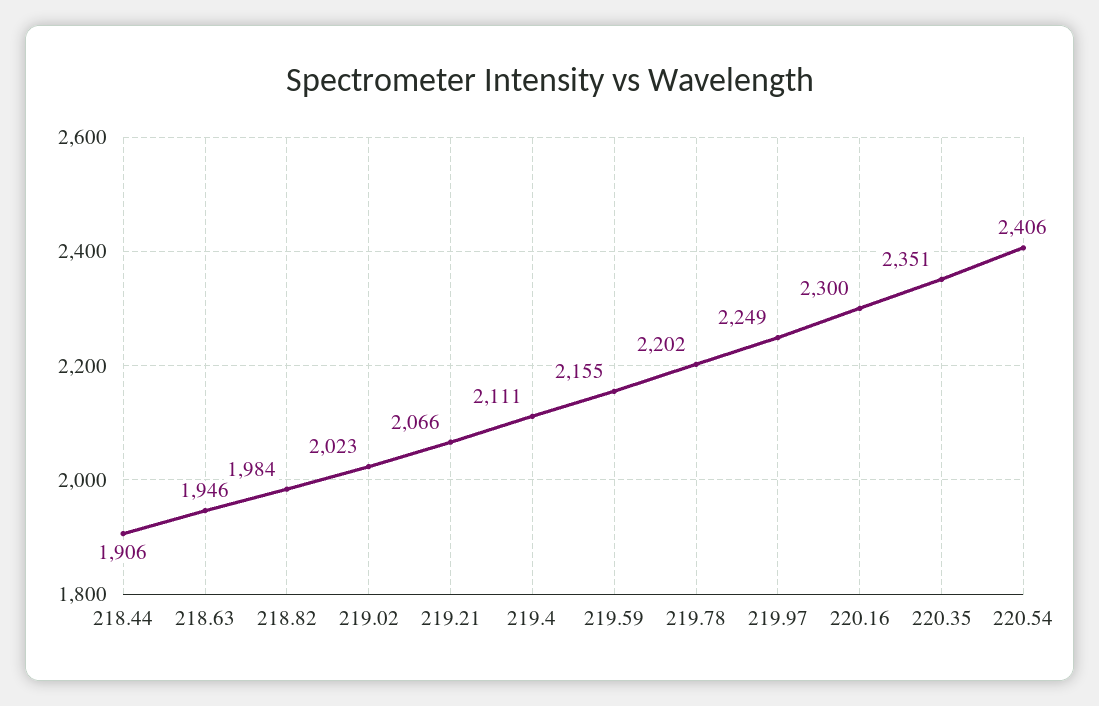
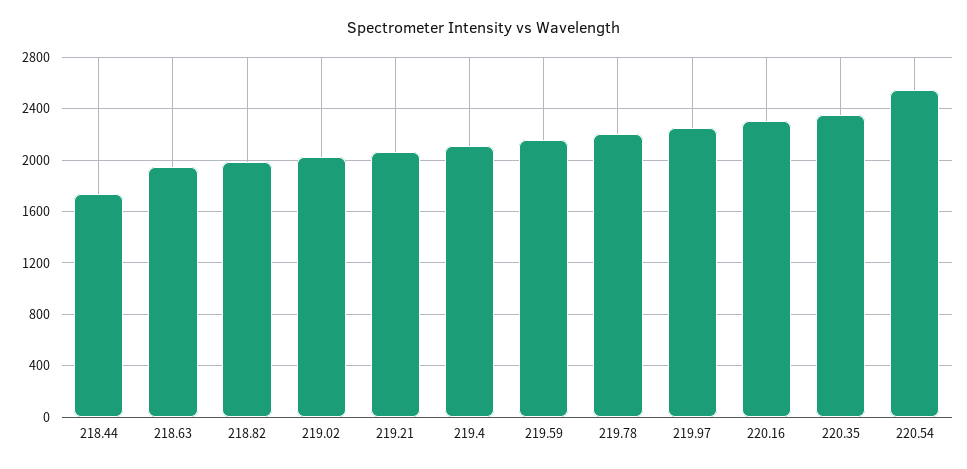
  {
-   "218.44": 1906,
+   "218.44": 1750,
    "218.63": 1946,
    "218.82": 1984,
    "219.02": 2023,
    "219.21": 2066,
    "219.4": 2111,
    "219.59": 2155,
    "219.78": 2202,
    "219.97": 2249,
    "220.16": 2300,
    "220.35": 2351,
-   "220.54": 2406
+   "220.54": 2550
  }

